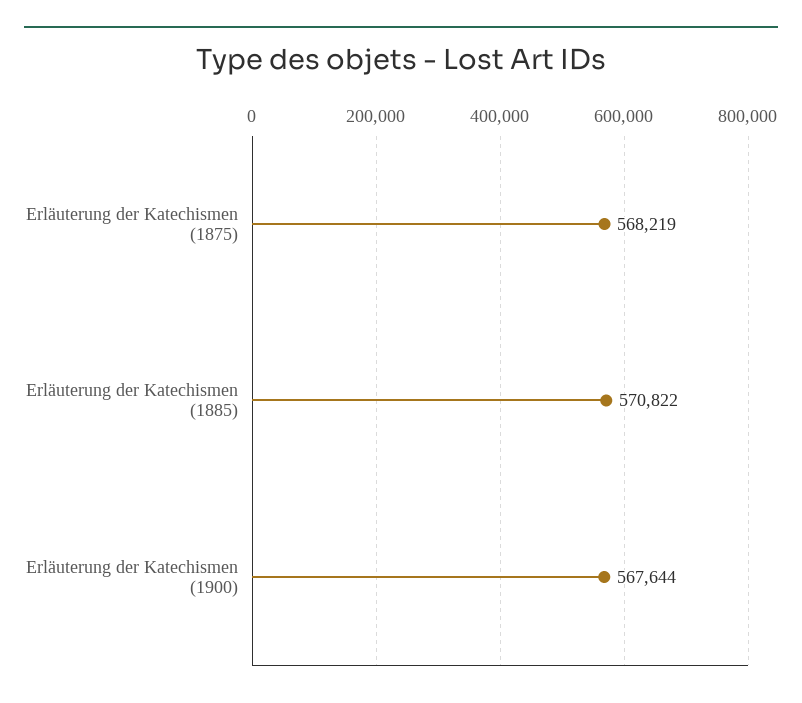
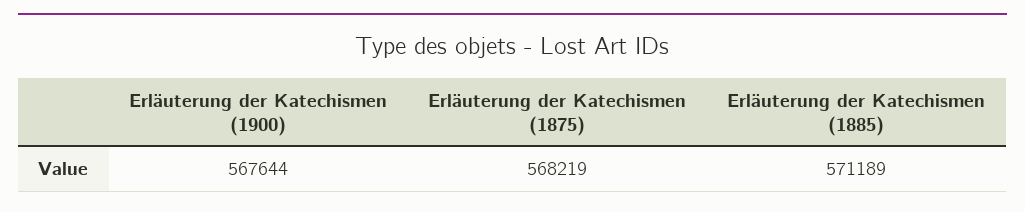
  {
    "Erläuterung der Katechismen (1875)": 568219,
-   "Erläuterung der Katechismen (1885)": 570822,
+   "Erläuterung der Katechismen (1885)": 571189,
    "Erläuterung der Katechismen (1900)": 567644
  }

